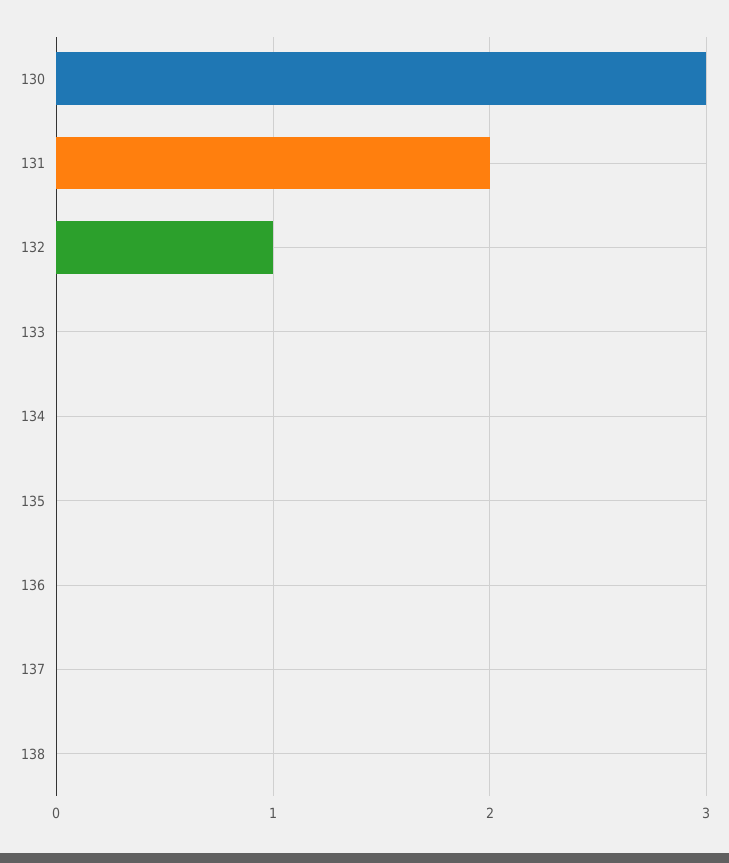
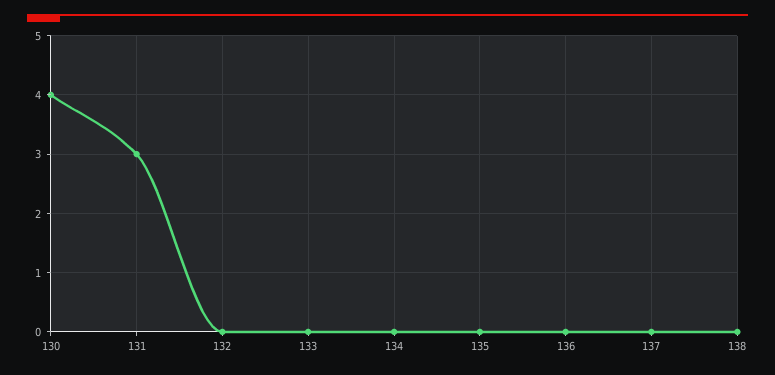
  {
-   "130": 3,
+   "130": 4,
-   "131": 2,
+   "131": 3,
-   "132": 1,
+   "132": 0,
    "133": 0,
    "134": 0,
    "135": 0,
    "136": 0,
    "137": 0,
    "138": 0
  }

